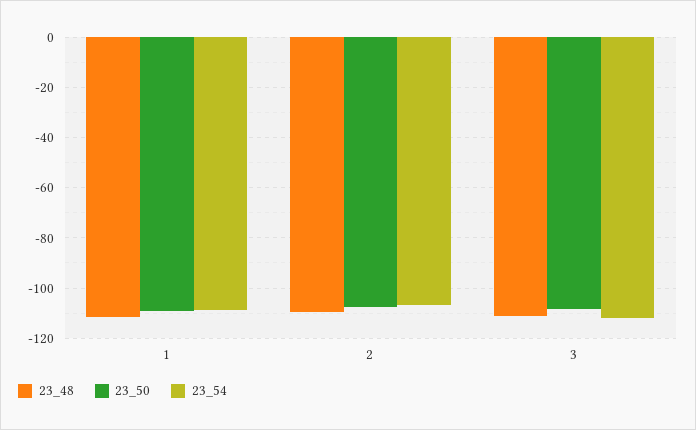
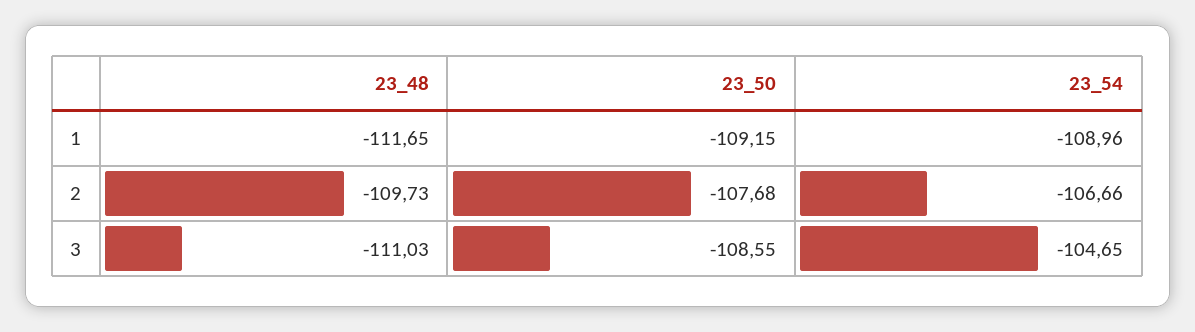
  {
    "23_48": {
      "1": -111.65,
      "2": -109.73,
      "3": -111.03
    },
    "23_50": {
      "1": -109.15,
      "2": -107.68,
      "3": -108.55
    },
    "23_54": {
      "1": -108.96,
      "2": -106.66,
-     "3": -112.5
+     "3": -104.65
    }
  }

